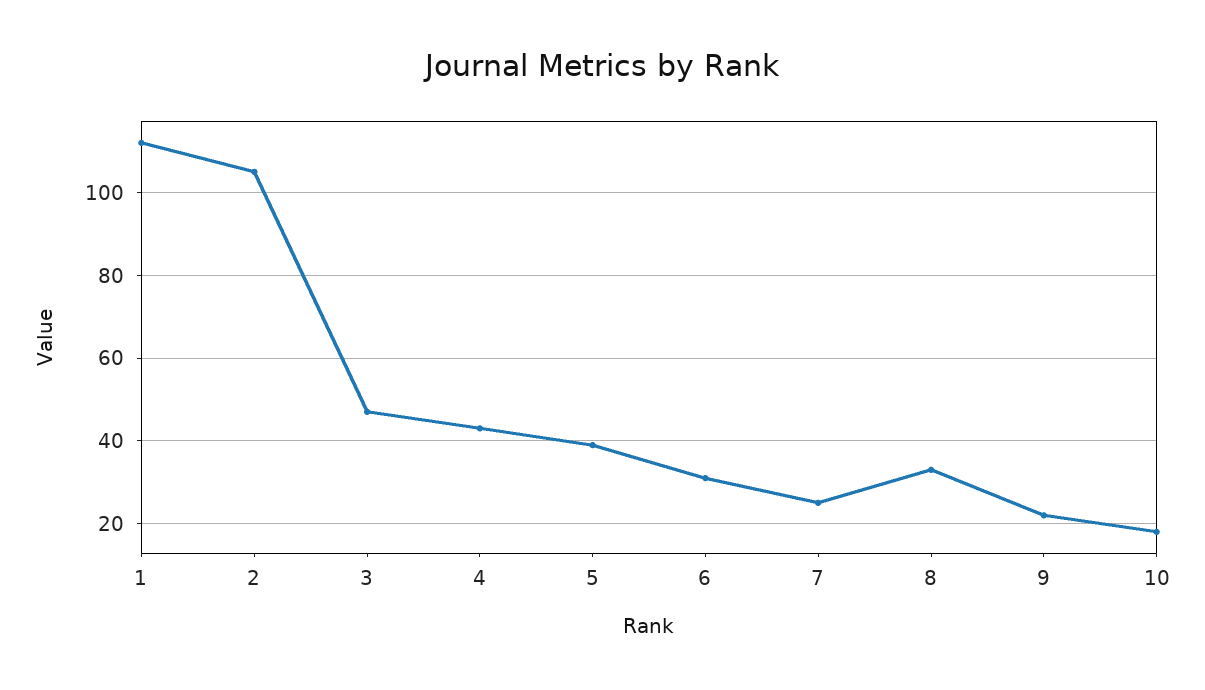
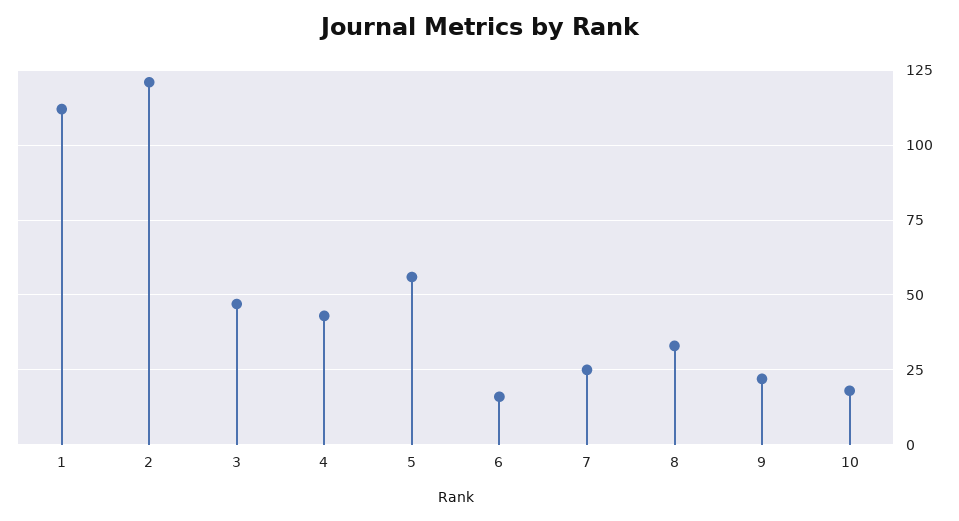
  {
    "1": 110,
-   "2": 105,
+   "2": 120,
    "3": 45,
    "4": 45,
-   "5": 40,
+   "5": 55,
-   "6": 30,
+   "6": 15,
    "7": 25,
    "8": 35,
    "9": 20,
    "10": 20
  }

